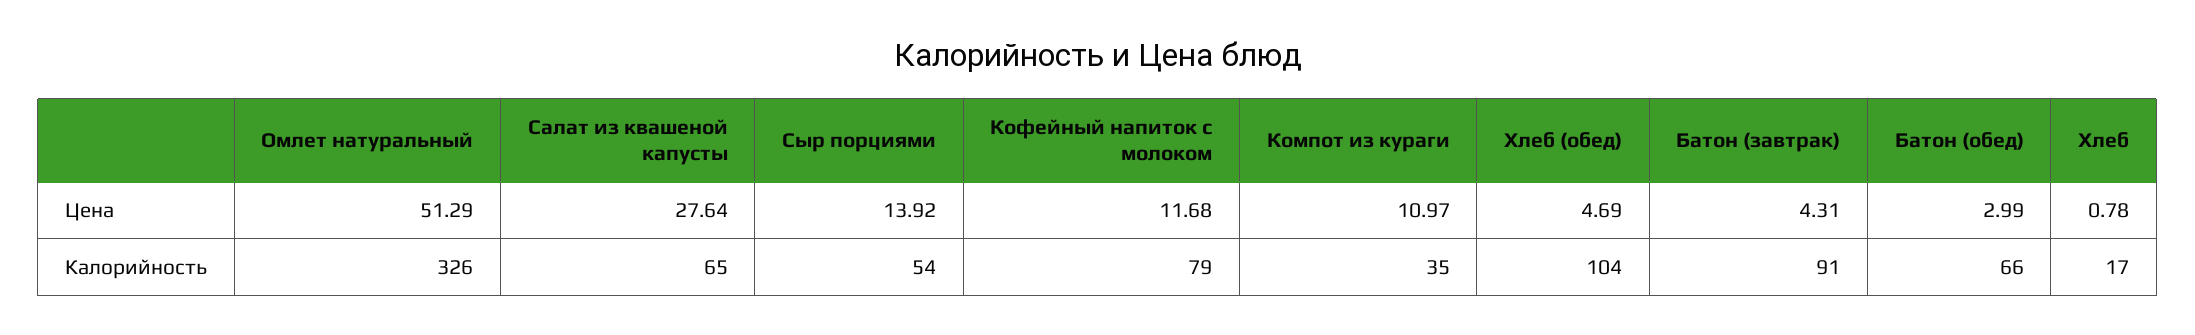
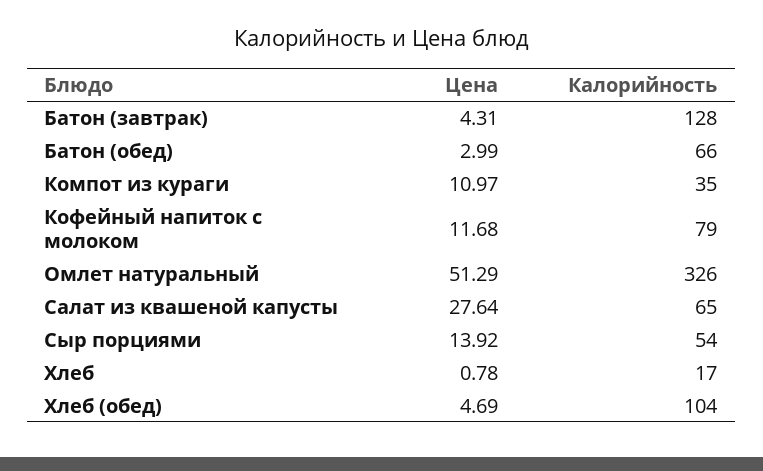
  {
    "Омлет натуральный": {
      "Цена": 51.29,
      "Калорийность": 326
    },
    "Салат из квашеной капусты": {
      "Цена": 27.64,
      "Калорийность": 65
    },
    "Сыр порциями": {
      "Цена": 13.92,
      "Калорийность": 54
    },
    "Кофейный напиток с молоком": {
      "Цена": 11.68,
      "Калорийность": 79
    },
    "Компот из кураги": {
      "Цена": 10.97,
      "Калорийность": 35
    },
    "Хлеб (обед)": {
      "Цена": 4.69,
      "Калорийность": 104
    },
    "Батон (завтрак)": {
      "Цена": 4.31,
-     "Калорийность": 91
+     "Калорийность": 128
    },
    "Батон (обед)": {
      "Цена": 2.99,
      "Калорийность": 66
    },
    "Хлеб": {
      "Цена": 0.78,
      "Калорийность": 17
    }
  }

